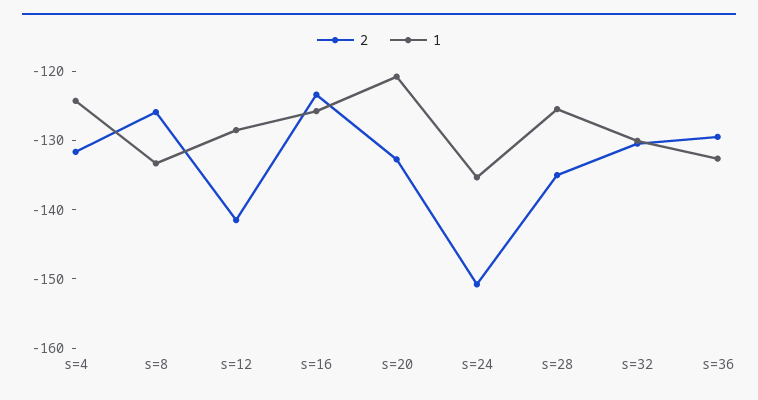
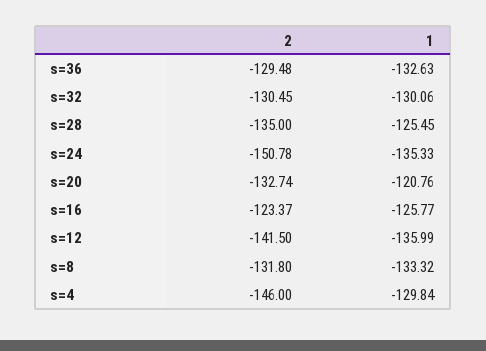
  {
    "2": {
-     "s=4": -132,
+     "s=4": -146,
-     "s=8": -126,
+     "s=8": -131.8,
      "s=12": -141.5,
      "s=16": -123.37,
      "s=20": -132.74,
      "s=24": -150.78,
      "s=28": -135,
      "s=32": -130.45,
      "s=36": -129.48
    },
    "1": {
-     "s=4": -124,
+     "s=4": -129.84,
      "s=8": -133.32,
-     "s=12": -128,
+     "s=12": -135.99,
      "s=16": -125.77,
      "s=20": -120.76,
      "s=24": -135.33,
      "s=28": -125.45,
      "s=32": -130.06,
      "s=36": -132.63
    }
  }

